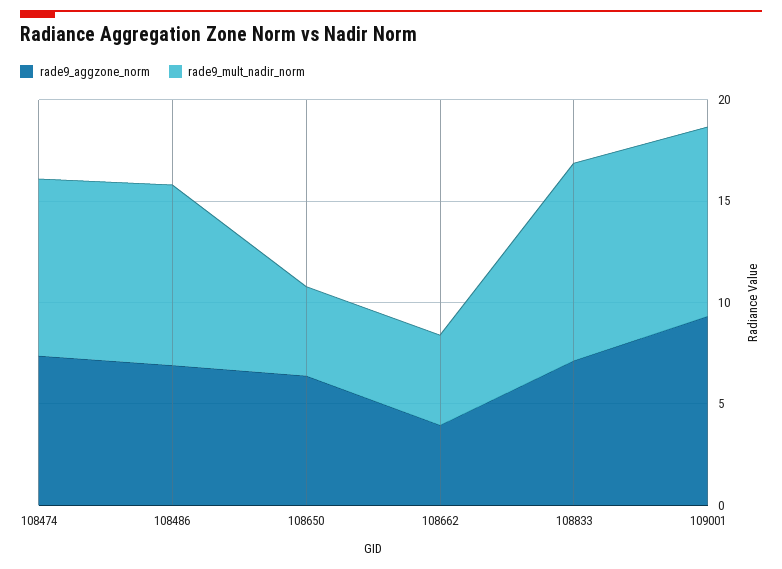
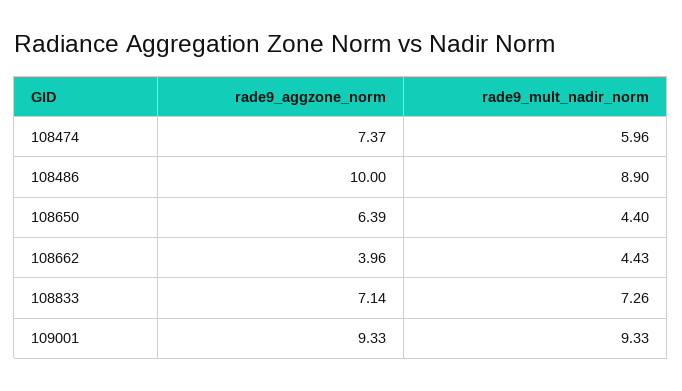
  {
    "rade9_aggzone_norm": {
      "108474": 7.37,
-     "108486": 7,
+     "108486": 10,
      "108650": 6.39,
      "108662": 3.96,
      "108833": 7.14,
      "109001": 9.33
    },
    "rade9_mult_nadir_norm": {
-     "108474": 9,
+     "108474": 5.96,
      "108486": 8.9,
      "108650": 4.4,
      "108662": 4.43,
-     "108833": 10,
+     "108833": 7.26,
      "109001": 9.33
    }
  }

